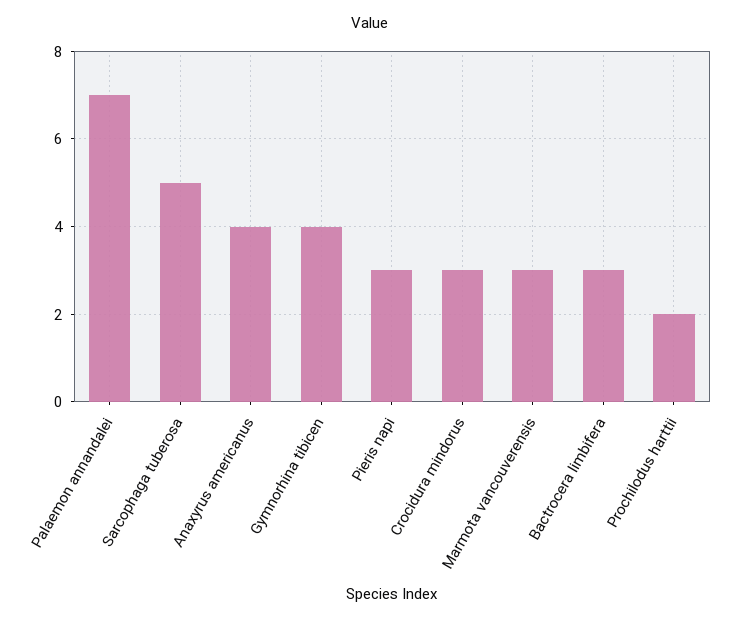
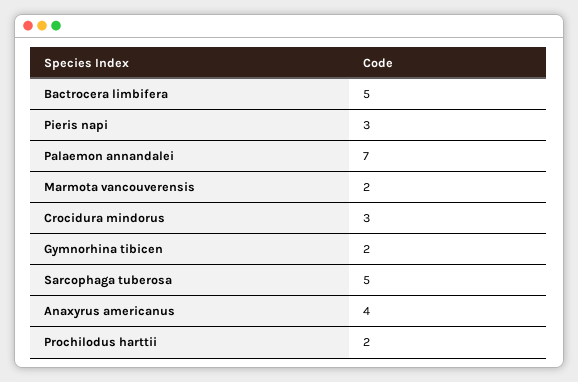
  {
    "Palaemon annandalei": 7,
    "Sarcophaga tuberosa": 5,
    "Anaxyrus americanus": 4,
-   "Gymnorhina tibicen": 4,
+   "Gymnorhina tibicen": 2,
    "Pieris napi": 3,
    "Crocidura mindorus": 3,
-   "Marmota vancouverensis": 3,
+   "Marmota vancouverensis": 2,
-   "Bactrocera limbifera": 3,
+   "Bactrocera limbifera": 5,
    "Prochilodus harttii": 2
  }

